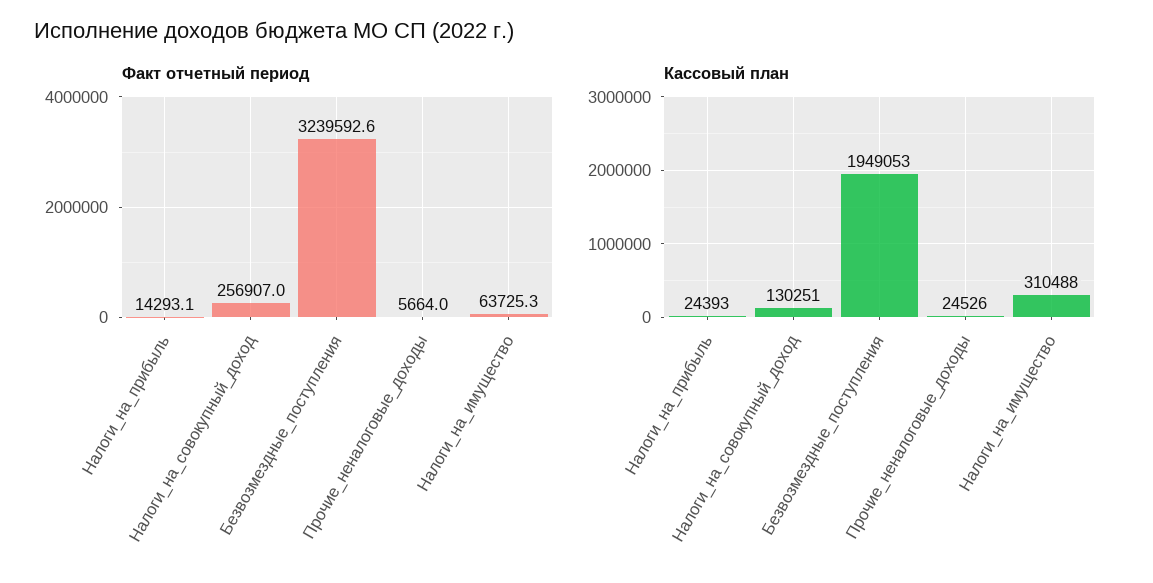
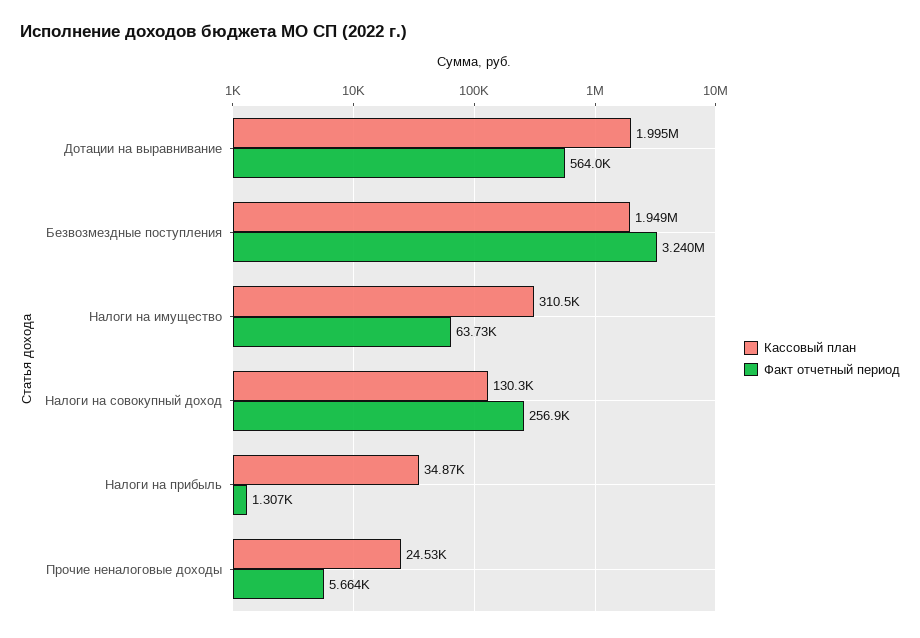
  {
    "Факт отчетный период": {
-     "Налоги_на_прибыль": 14293.1,
+     "Налоги_на_прибыль": 1307,
      "Налоги_на_совокупный_доход": 256907,
      "Безвозмездные_поступления": 3239592.6,
      "Прочие_неналоговые_доходы": 5664,
-     "Налоги_на_имущество": 63725.3
+     "Налоги_на_имущество": 63725.3,
+     "Дотации на выравнивание": 564000
    },
    "Кассовый план": {
-     "Налоги_на_прибыль": 24393,
+     "Налоги_на_прибыль": 34870,
      "Налоги_на_совокупный_доход": 130251,
      "Безвозмездные_поступления": 1949053,
      "Прочие_неналоговые_доходы": 24526,
-     "Налоги_на_имущество": 310488
+     "Налоги_на_имущество": 310488,
+     "Дотации на выравнивание": 1995000
    }
  }

